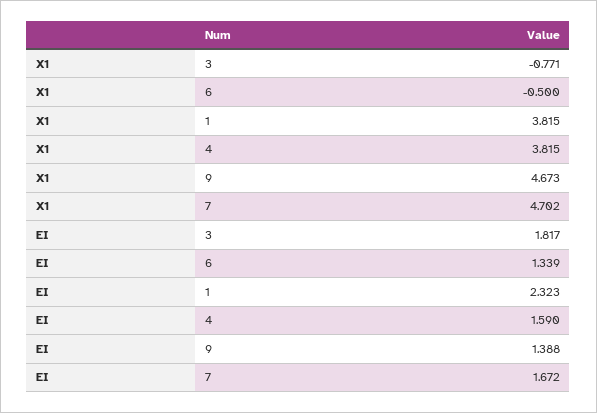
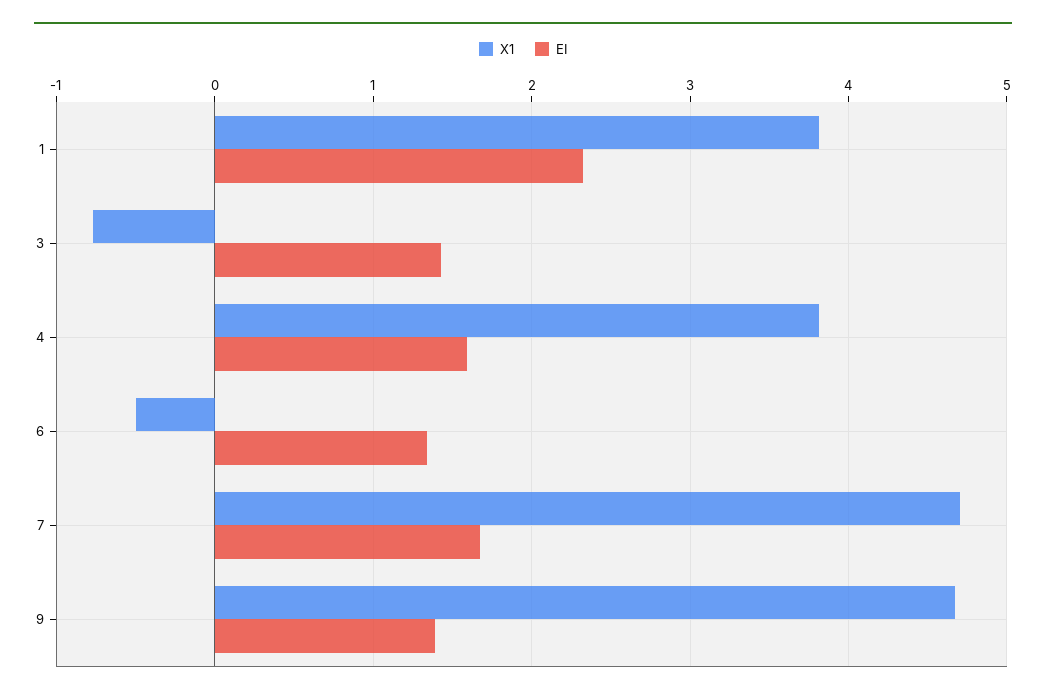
  {
    "X1": {
      "3": -0.771,
      "6": -0.5,
      "1": 3.815,
      "4": 3.815,
      "9": 4.673,
      "7": 4.702
    },
    "EI": {
-     "3": 1.817,
+     "3": 1.4,
      "6": 1.339,
      "1": 2.323,
      "4": 1.59,
      "9": 1.388,
      "7": 1.672
    }
  }

